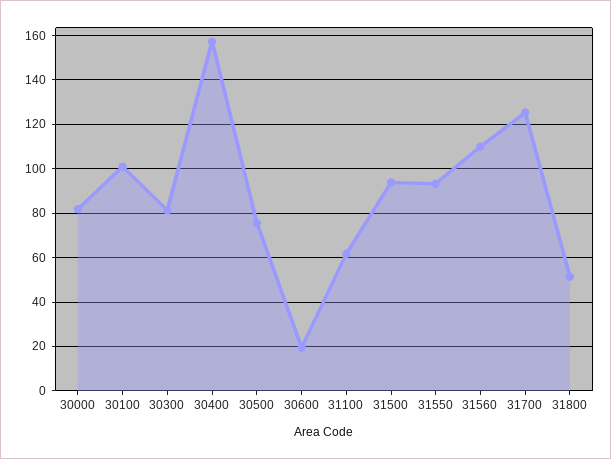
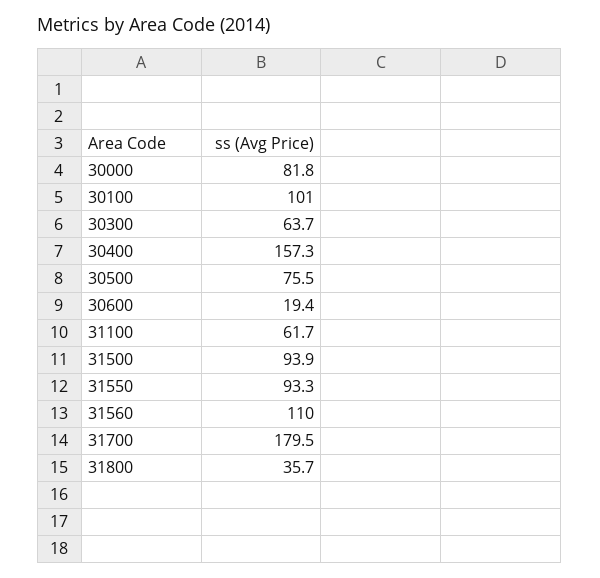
  {
    "30000": 81.8,
    "30100": 101,
-   "30300": 80,
+   "30300": 63.7,
    "30400": 157.3,
    "30500": 75.5,
    "30600": 19.4,
    "31100": 61.7,
    "31500": 93.9,
    "31550": 93.3,
    "31560": 110,
-   "31700": 125,
+   "31700": 179.5,
-   "31800": 50
+   "31800": 35.7
  }

